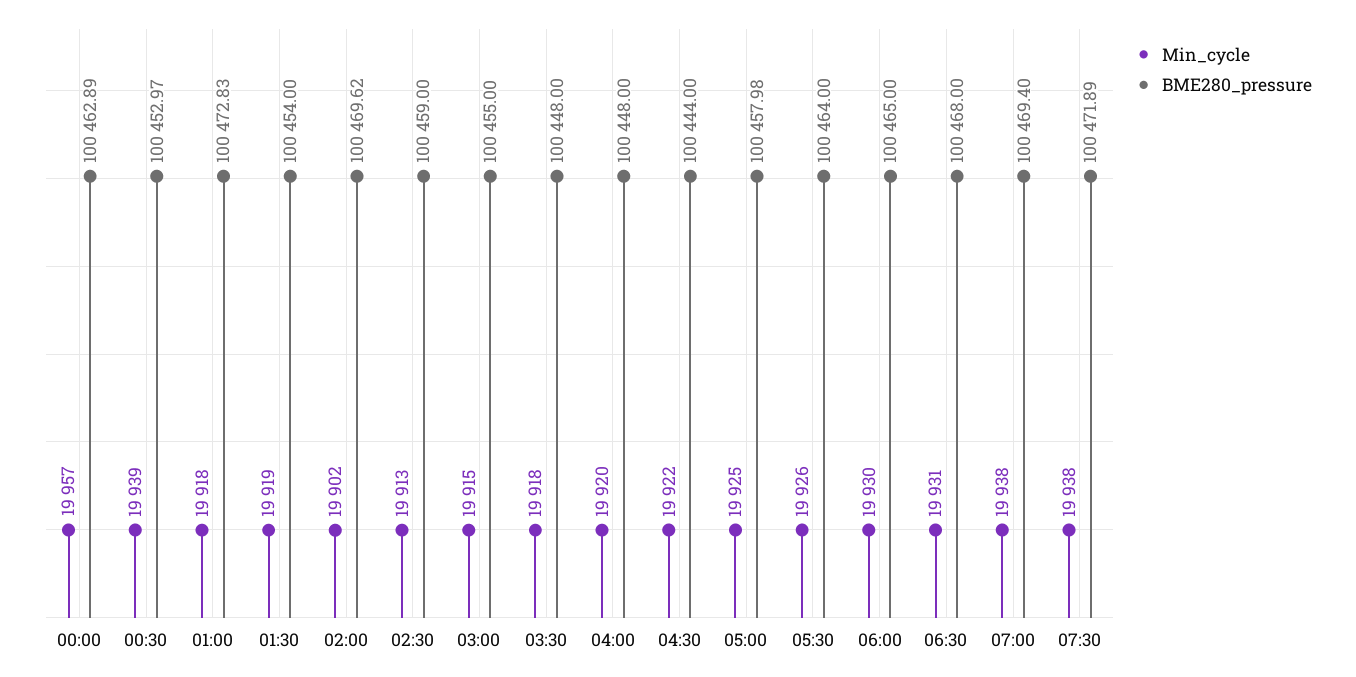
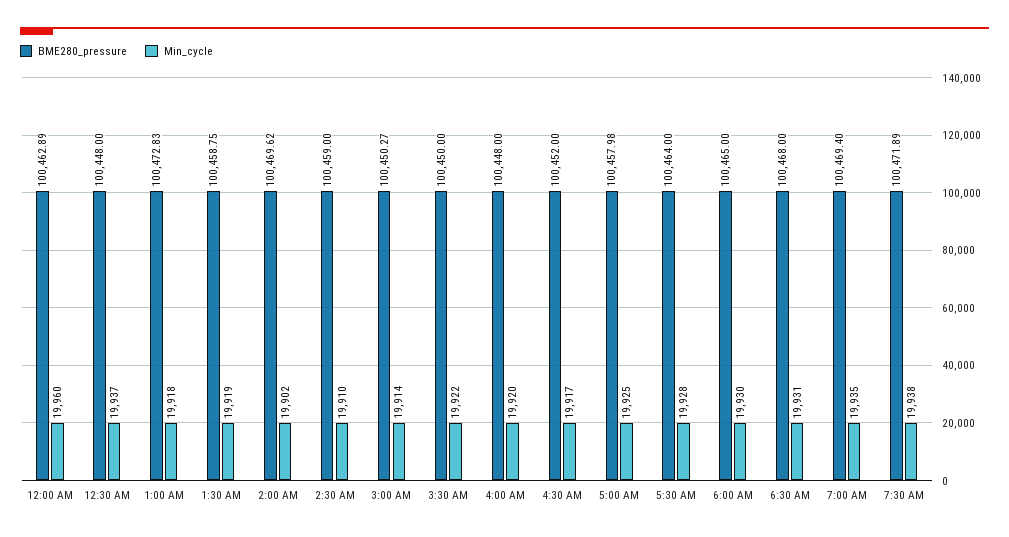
  {
    "Min_cycle": {
-     "00:00": 19957,
+     "00:00": 19960,
-     "00:30": 19939,
+     "00:30": 19937,
      "01:00": 19918,
      "01:30": 19919,
      "02:00": 19902,
-     "02:30": 19913,
+     "02:30": 19910,
-     "03:00": 19915,
+     "03:00": 19914,
-     "03:30": 19918,
+     "03:30": 19922,
      "04:00": 19920,
-     "04:30": 19922,
+     "04:30": 19917,
      "05:00": 19925,
-     "05:30": 19926,
+     "05:30": 19928,
      "06:00": 19930,
      "06:30": 19931,
-     "07:00": 19938,
+     "07:00": 19935,
      "07:30": 19938
    },
    "BME280_pressure": {
      "00:00": 100462.89,
-     "00:30": 100452.97,
+     "00:30": 100448,
      "01:00": 100472.83,
-     "01:30": 100454,
+     "01:30": 100458.75,
      "02:00": 100469.62,
      "02:30": 100459,
-     "03:00": 100455,
+     "03:00": 100450.27,
-     "03:30": 100448,
+     "03:30": 100450,
      "04:00": 100448,
-     "04:30": 100444,
+     "04:30": 100452,
      "05:00": 100457.98,
      "05:30": 100464,
      "06:00": 100465,
      "06:30": 100468,
      "07:00": 100469.4,
      "07:30": 100471.89
    }
  }

